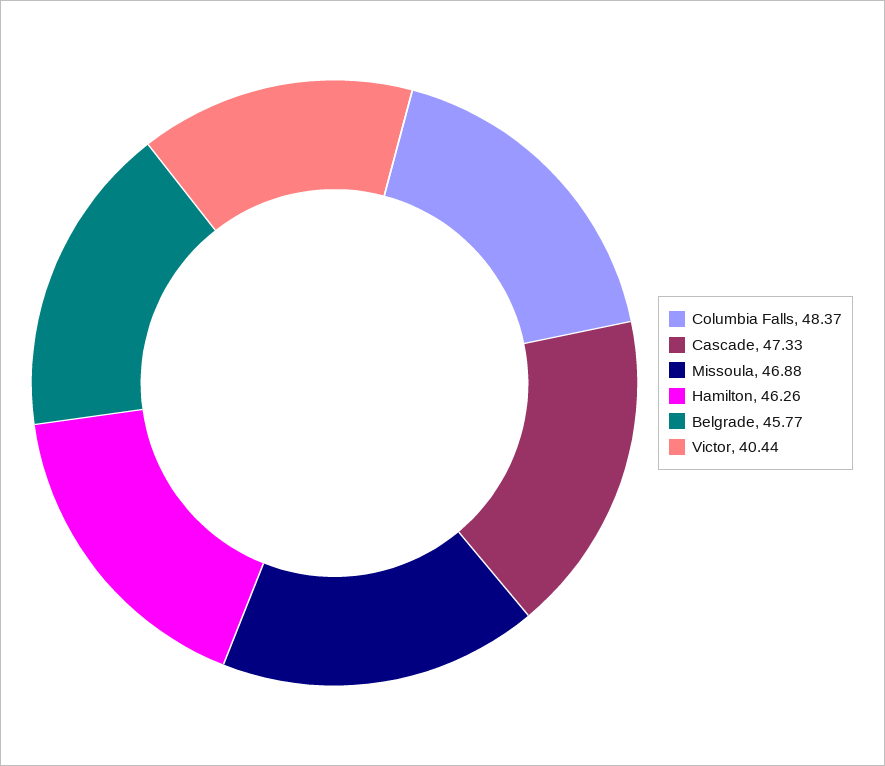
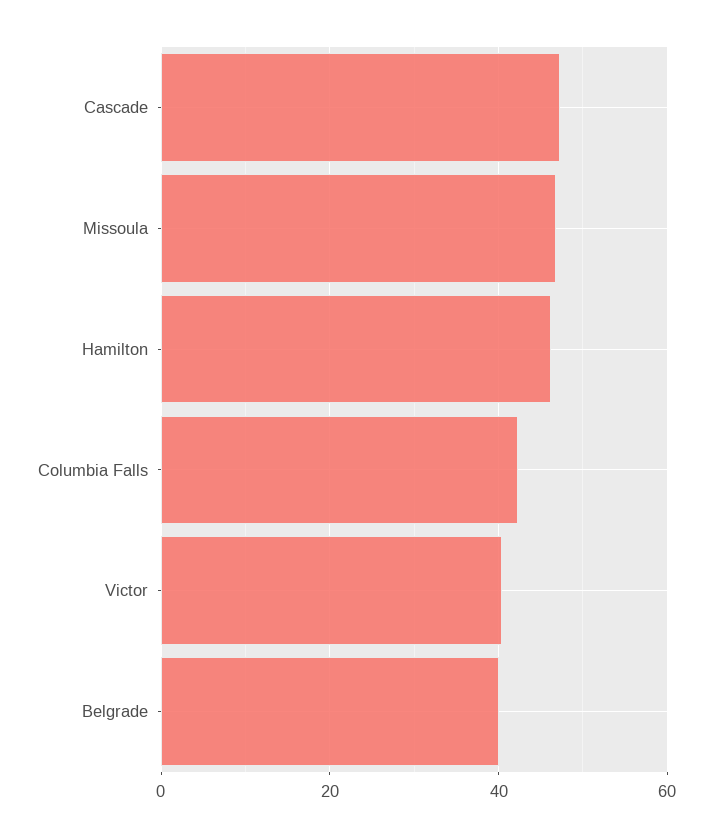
  {
-   "Columbia Falls": 48.37,
+   "Columbia Falls": 42,
    "Cascade": 47.33,
    "Missoula": 46.88,
    "Hamilton": 46.26,
-   "Belgrade": 45.77,
+   "Belgrade": 40,
    "Victor": 40.44
  }

